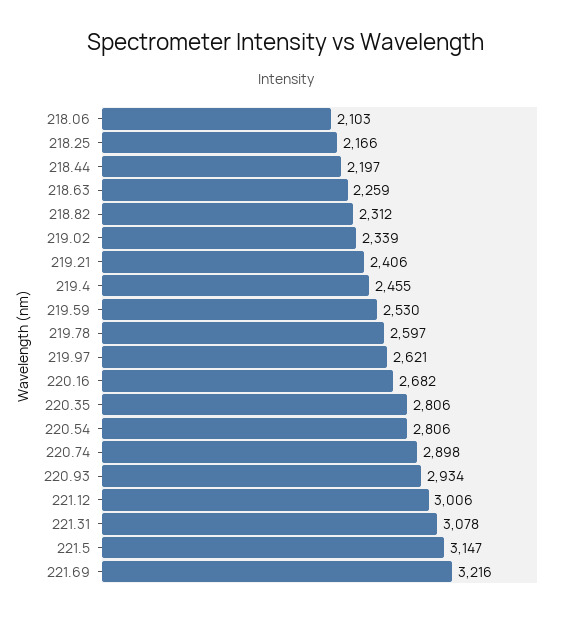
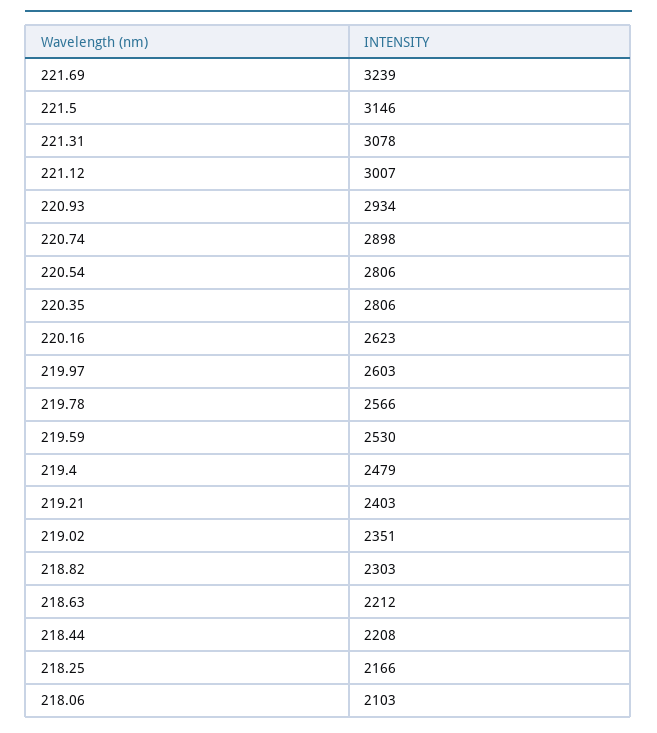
  {
    "218.06": 2103,
    "218.25": 2166,
-   "218.44": 2197,
+   "218.44": 2208,
-   "218.63": 2259,
+   "218.63": 2212,
-   "218.82": 2312,
+   "218.82": 2303,
-   "219.02": 2339,
+   "219.02": 2351,
-   "219.21": 2406,
+   "219.21": 2403,
-   "219.4": 2455,
+   "219.4": 2479,
    "219.59": 2530,
-   "219.78": 2597,
+   "219.78": 2566,
-   "219.97": 2621,
+   "219.97": 2603,
-   "220.16": 2682,
+   "220.16": 2623,
    "220.35": 2806,
    "220.54": 2806,
    "220.74": 2898,
    "220.93": 2934,
-   "221.12": 3006,
+   "221.12": 3007,
    "221.31": 3078,
-   "221.5": 3147,
+   "221.5": 3146,
-   "221.69": 3216
+   "221.69": 3239
  }

